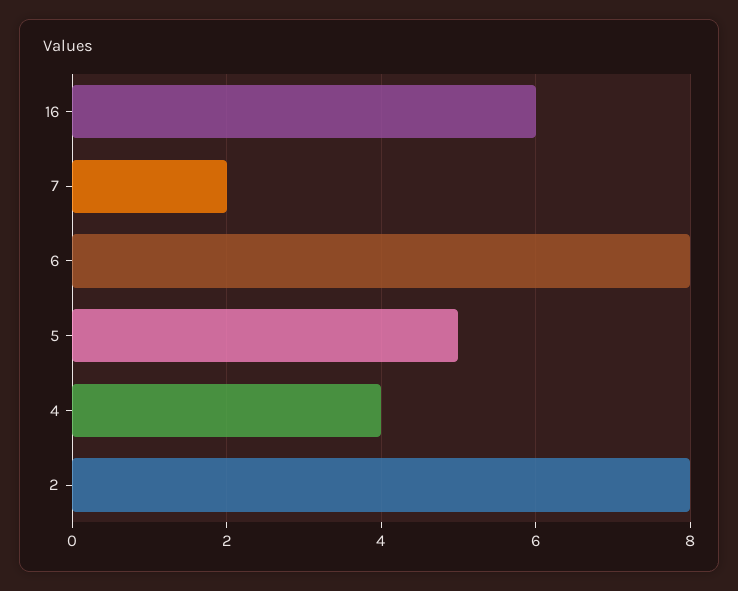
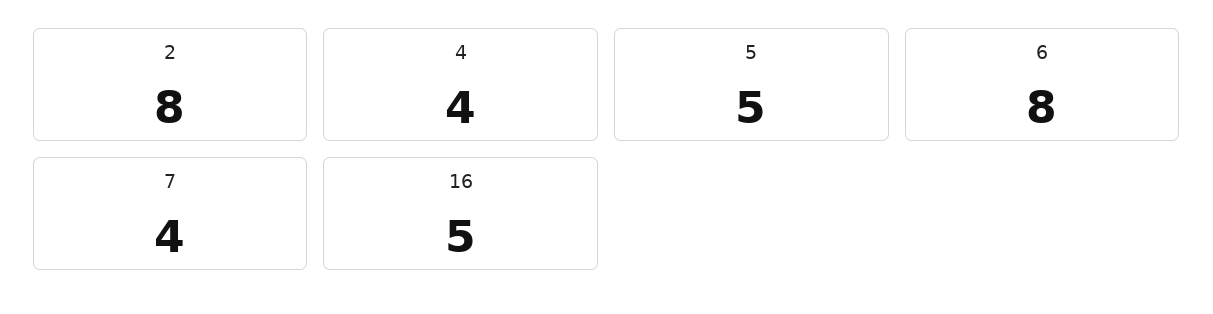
  {
-   "16": 6,
+   "16": 5,
-   "7": 2,
+   "7": 4,
    "6": 8,
    "5": 5,
    "4": 4,
    "2": 8
  }

